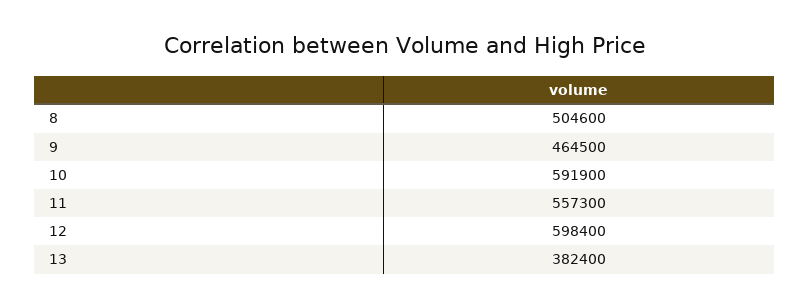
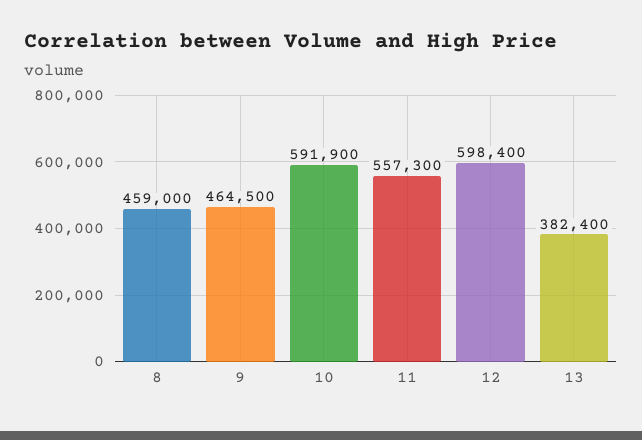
  {
-   "8": 504600,
+   "8": 459000,
    "9": 464500,
    "10": 591900,
    "11": 557300,
    "12": 598400,
    "13": 382400
  }

